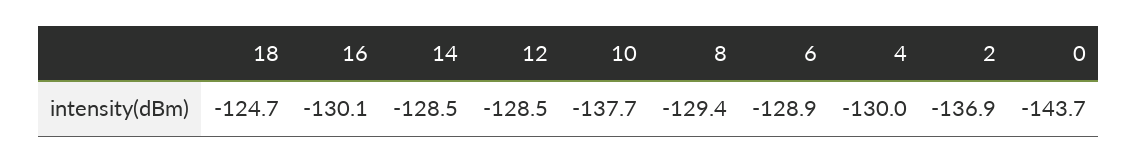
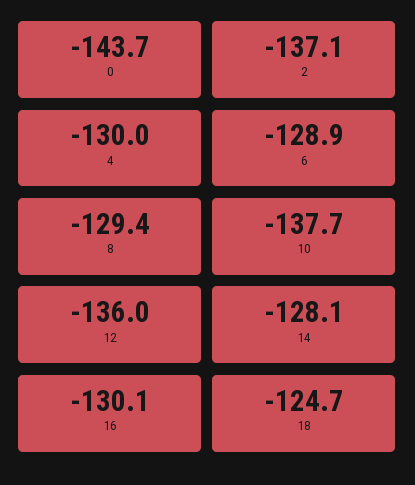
  {
    "18": -124.7,
    "16": -130.1,
-   "14": -128.5,
+   "14": -128.1,
-   "12": -128.5,
+   "12": -136,
    "10": -137.7,
    "8": -129.4,
    "6": -128.9,
    "4": -130,
-   "2": -136.9,
+   "2": -137.1,
    "0": -143.7
  }

